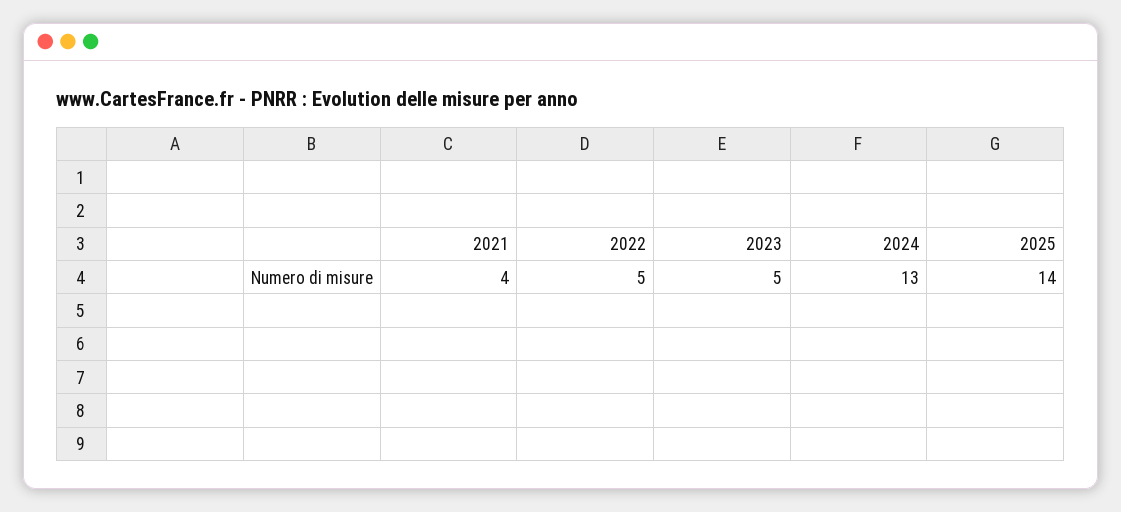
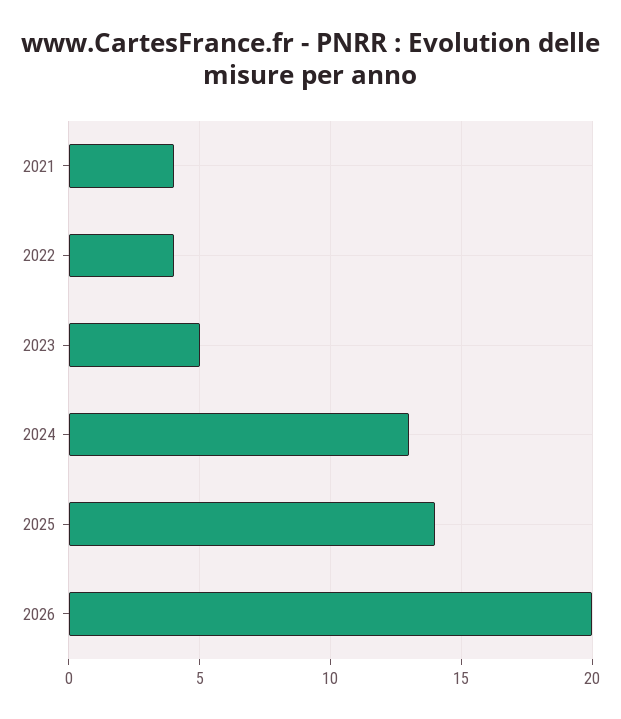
  {
    "2021": 4,
-   "2022": 5,
+   "2022": 4,
    "2023": 5,
    "2024": 13,
-   "2025": 14
+   "2025": 14,
+   "2026": 20
  }

